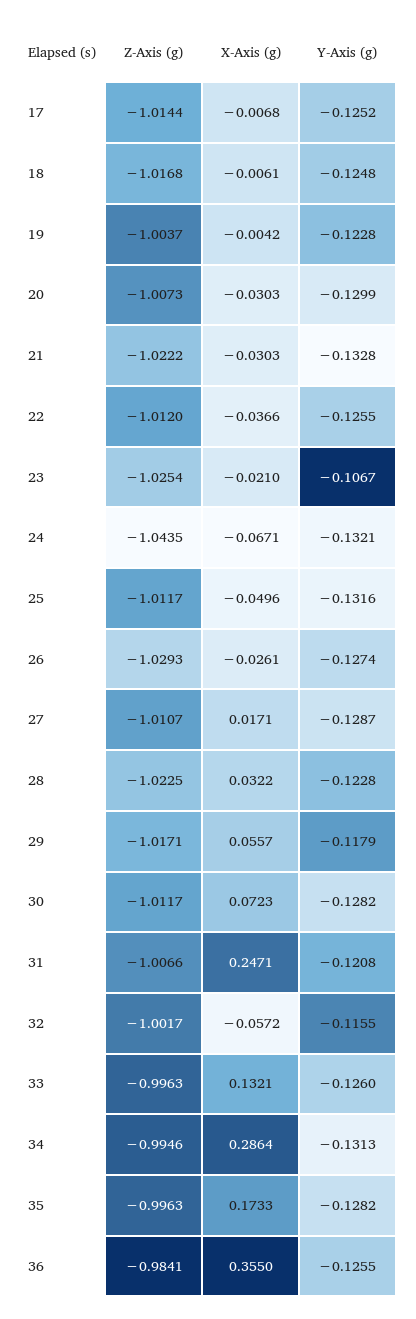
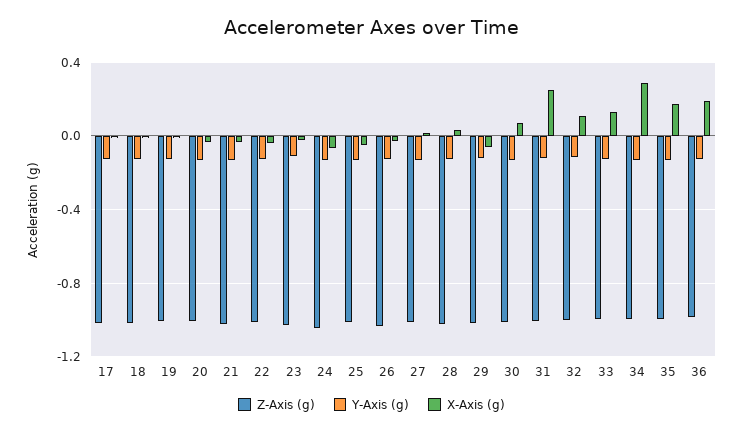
  {
    "Z-Axis (g)": {
      "17": -1.0144,
      "18": -1.0168,
      "19": -1.0037,
      "20": -1.0073,
      "21": -1.0222,
      "22": -1.012,
      "23": -1.0254,
      "24": -1.0435,
      "25": -1.0117,
      "26": -1.0293,
      "27": -1.0107,
      "28": -1.0225,
      "29": -1.0171,
      "30": -1.0117,
      "31": -1.0066,
      "32": -1.0017,
      "33": -0.9963,
      "34": -0.9946,
      "35": -0.9963,
      "36": -0.9841
    },
    "X-Axis (g)": {
      "17": -0.0068,
      "18": -0.0061,
      "19": -0.0042,
      "20": -0.0303,
      "21": -0.0303,
      "22": -0.0366,
      "23": -0.021,
      "24": -0.0671,
      "25": -0.0496,
      "26": -0.0261,
      "27": 0.0171,
      "28": 0.0322,
-     "29": 0.0557,
+     "29": -0.05,
      "30": 0.0723,
      "31": 0.2471,
-     "32": -0.0572,
+     "32": 0.1,
      "33": 0.1321,
      "34": 0.2864,
      "35": 0.1733,
-     "36": 0.355
+     "36": 0.2
    },
    "Y-Axis (g)": {
      "17": -0.1252,
      "18": -0.1248,
      "19": -0.1228,
      "20": -0.1299,
      "21": -0.1328,
      "22": -0.1255,
      "23": -0.1067,
      "24": -0.1321,
      "25": -0.1316,
      "26": -0.1274,
      "27": -0.1287,
      "28": -0.1228,
      "29": -0.1179,
      "30": -0.1282,
      "31": -0.1208,
      "32": -0.1155,
      "33": -0.126,
      "34": -0.1313,
      "35": -0.1282,
      "36": -0.1255
    }
  }

